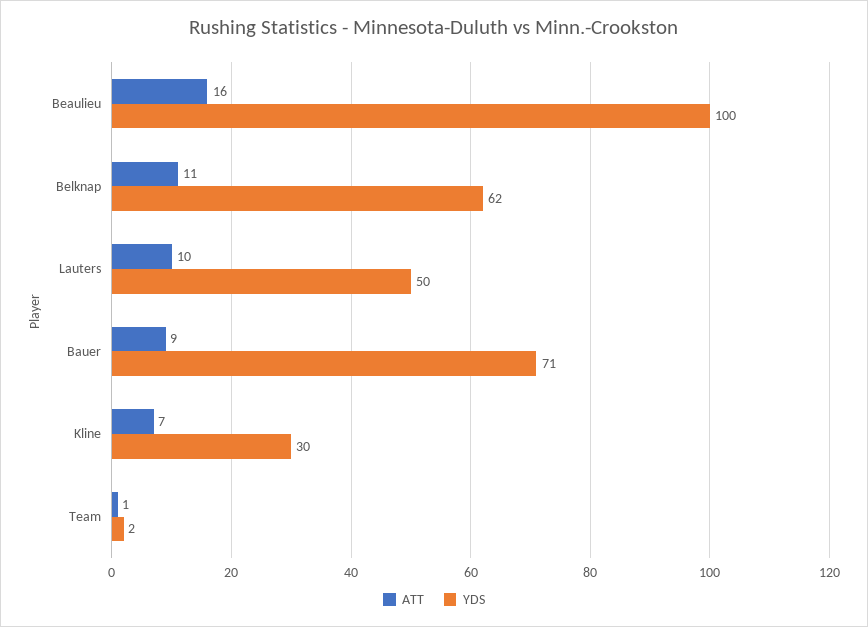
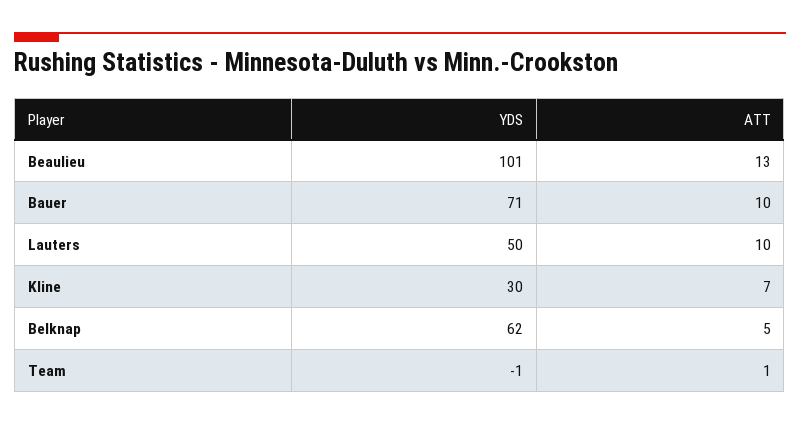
  {
    "ATT": {
-     "Beaulieu": 16,
+     "Beaulieu": 13,
-     "Belknap": 11,
+     "Belknap": 5,
      "Lauters": 10,
-     "Bauer": 9,
+     "Bauer": 10,
      "Kline": 7,
      "Team": 1
    },
    "YDS": {
-     "Beaulieu": 100,
+     "Beaulieu": 101,
      "Belknap": 62,
      "Lauters": 50,
      "Bauer": 71,
      "Kline": 30,
-     "Team": 2
+     "Team": -1
    }
  }

